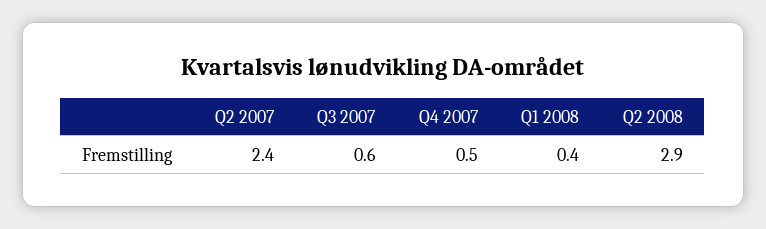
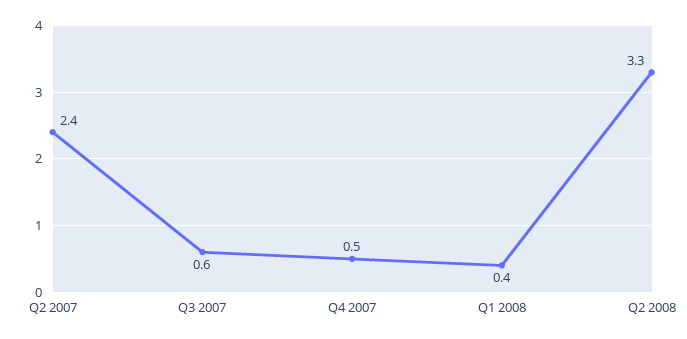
  {
    "Q2 2007": 2.4,
    "Q3 2007": 0.6,
    "Q4 2007": 0.5,
    "Q1 2008": 0.4,
-   "Q2 2008": 2.9
+   "Q2 2008": 3.3
  }

